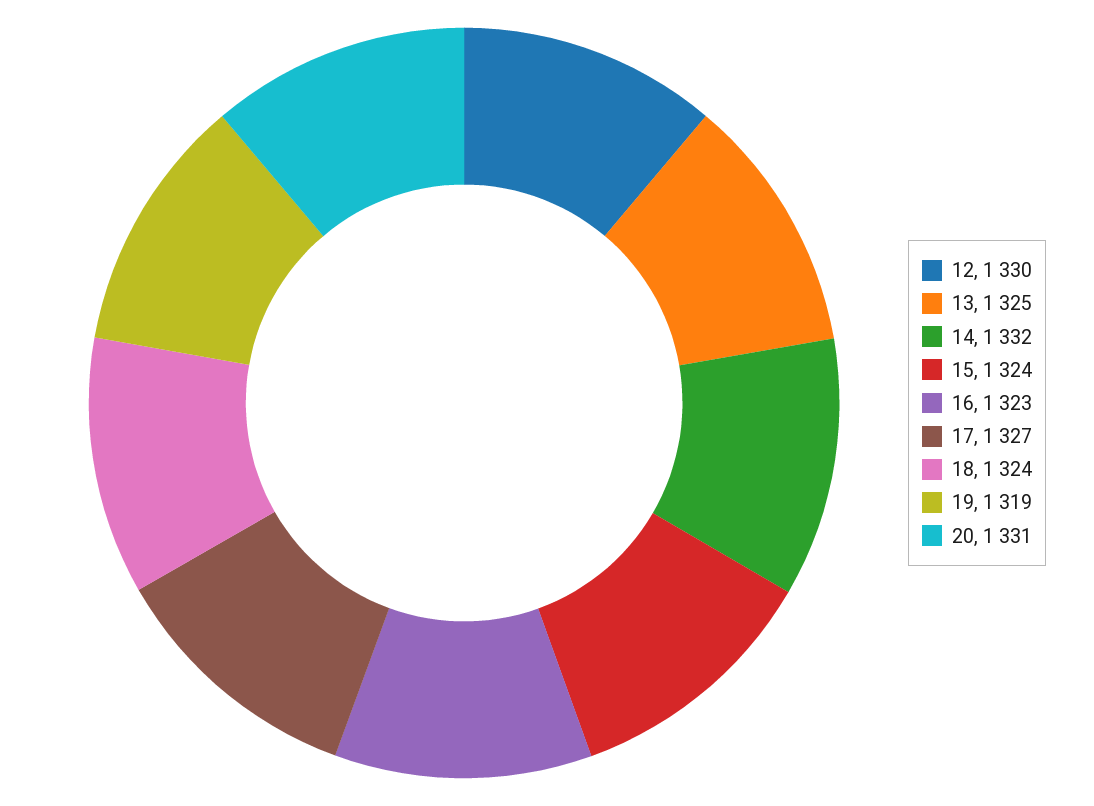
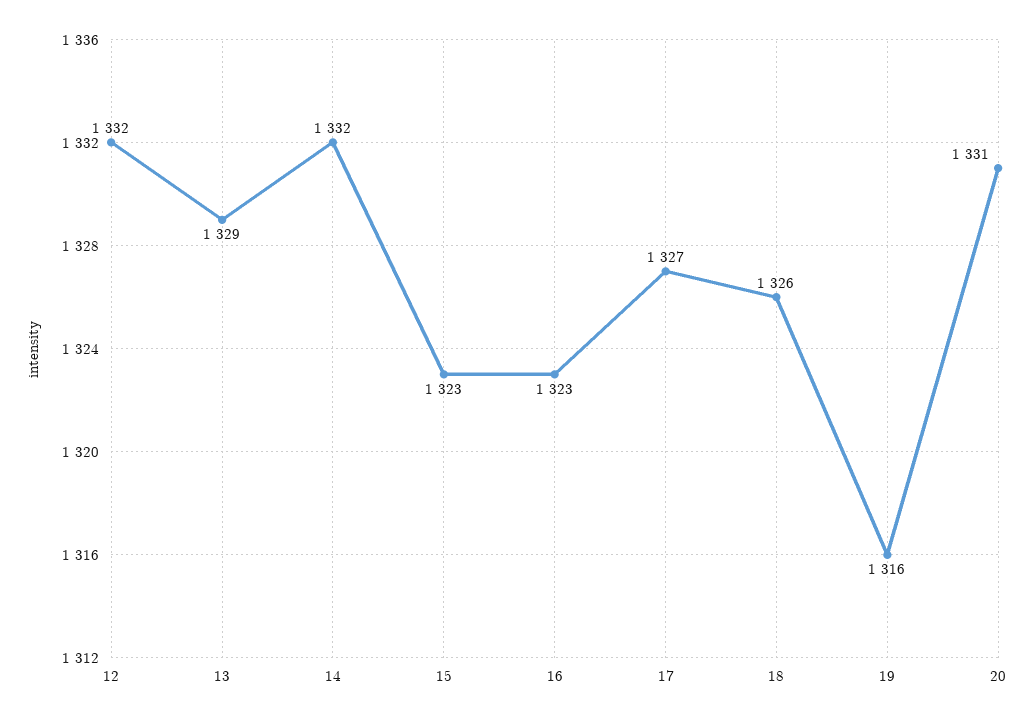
  {
-   "12": 1330,
+   "12": 1332,
-   "13": 1325,
+   "13": 1329,
    "14": 1332,
-   "15": 1324,
+   "15": 1323,
    "16": 1323,
    "17": 1327,
-   "18": 1324,
+   "18": 1326,
-   "19": 1319,
+   "19": 1316,
    "20": 1331
  }

